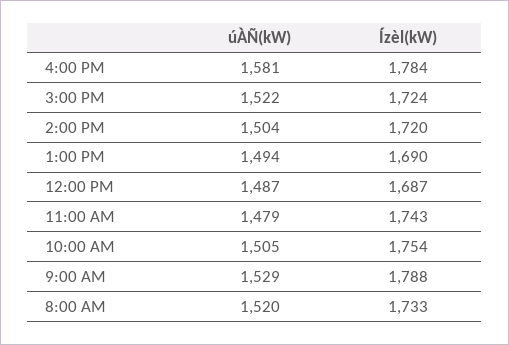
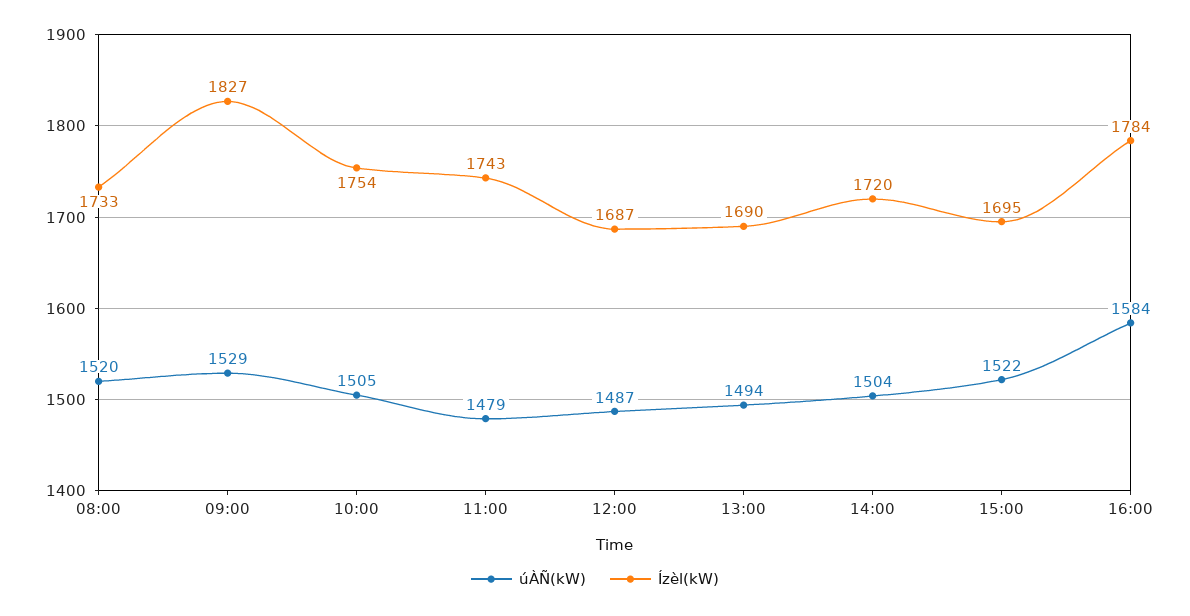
  {
    "úÀÑ(kW)": {
-     "4:00 PM": 1581,
+     "4:00 PM": 1584,
      "3:00 PM": 1522,
      "2:00 PM": 1504,
      "1:00 PM": 1494,
      "12:00 PM": 1487,
      "11:00 AM": 1479,
      "10:00 AM": 1505,
      "9:00 AM": 1529,
      "8:00 AM": 1520
    },
    "Ízèl(kW)": {
      "4:00 PM": 1784,
-     "3:00 PM": 1724,
+     "3:00 PM": 1695,
      "2:00 PM": 1720,
      "1:00 PM": 1690,
      "12:00 PM": 1687,
      "11:00 AM": 1743,
      "10:00 AM": 1754,
-     "9:00 AM": 1788,
+     "9:00 AM": 1827,
      "8:00 AM": 1733
    }
  }

